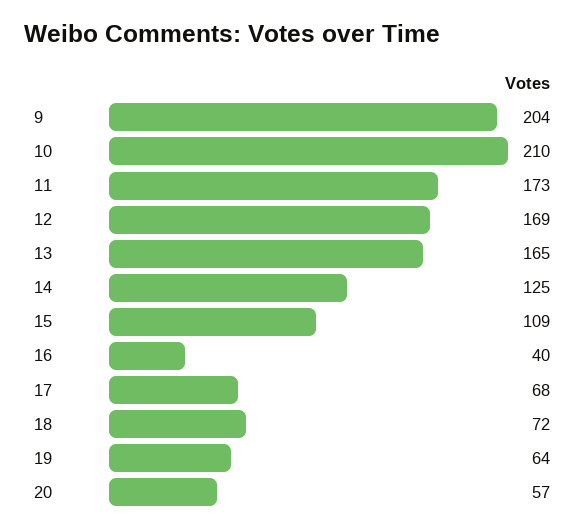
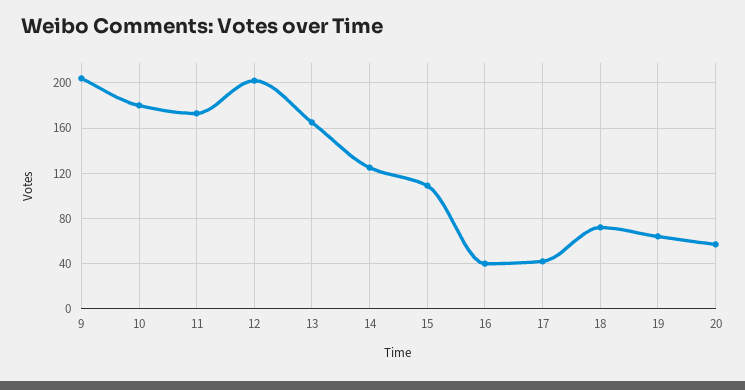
  {
    "9": 204,
-   "10": 210,
+   "10": 180,
    "11": 173,
-   "12": 169,
+   "12": 200,
    "13": 165,
    "14": 125,
    "15": 109,
    "16": 40,
-   "17": 68,
+   "17": 40,
    "18": 72,
    "19": 64,
    "20": 57
  }

